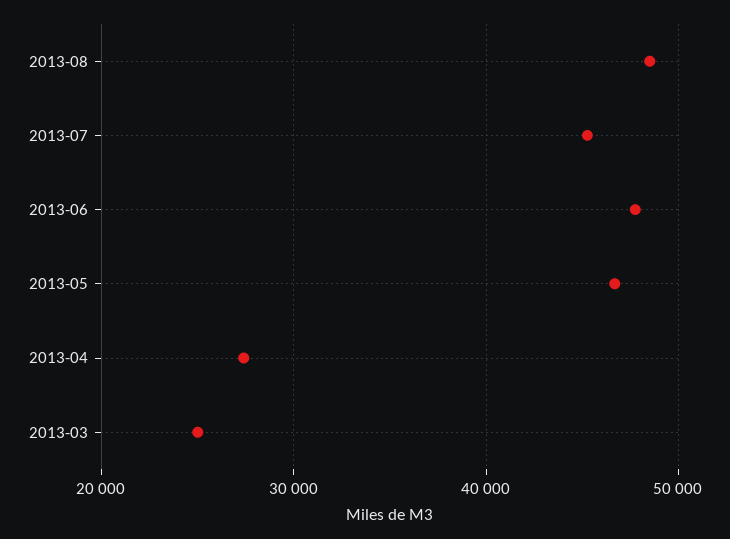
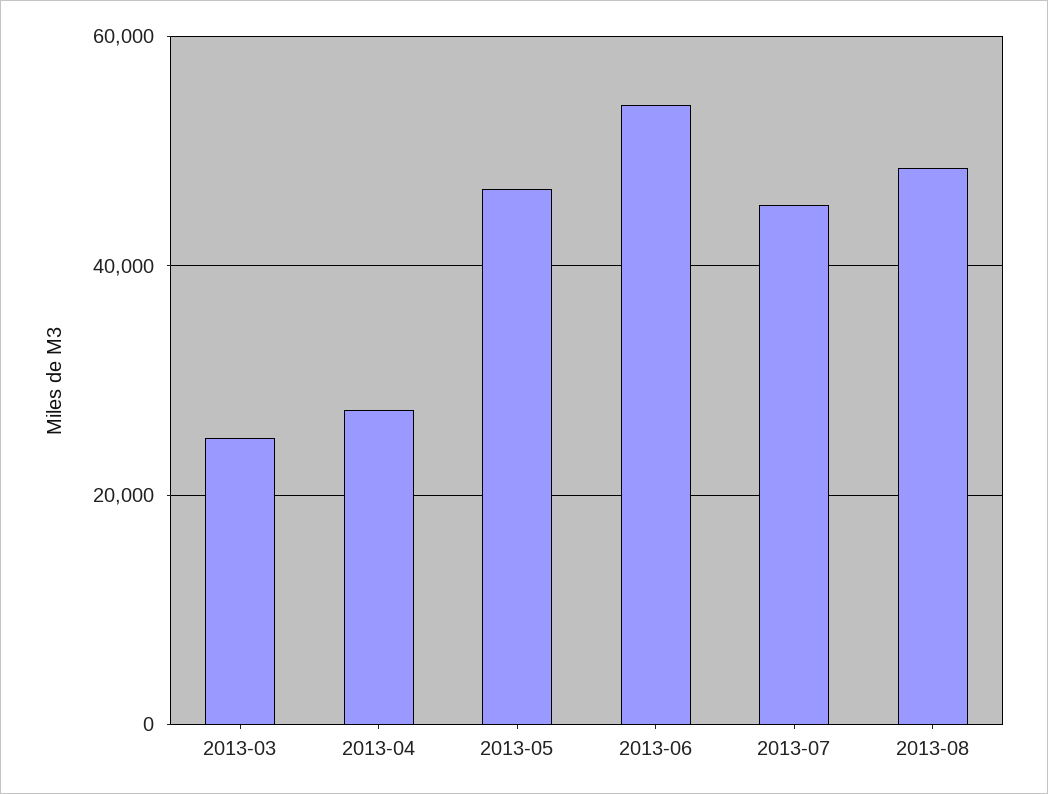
  {
    "2013-08": 49000,
    "2013-07": 45000,
-   "2013-06": 48000,
+   "2013-06": 54000,
    "2013-05": 47000,
    "2013-04": 27000,
    "2013-03": 25000
  }

